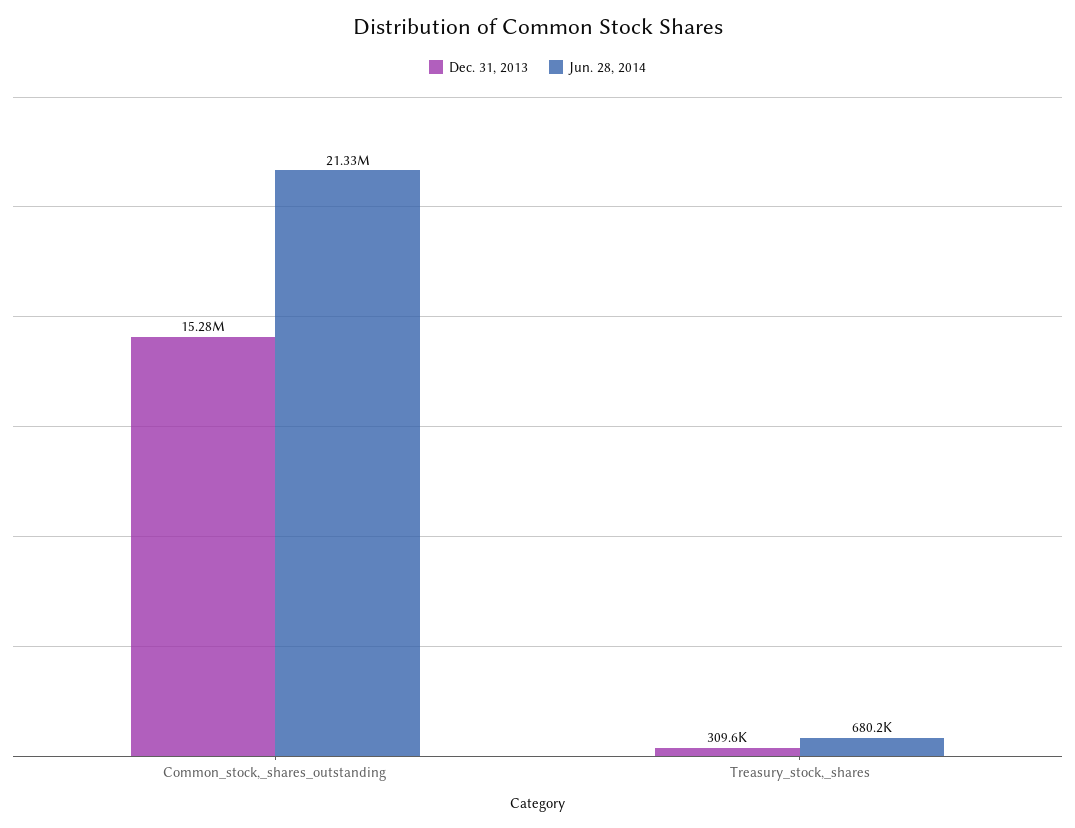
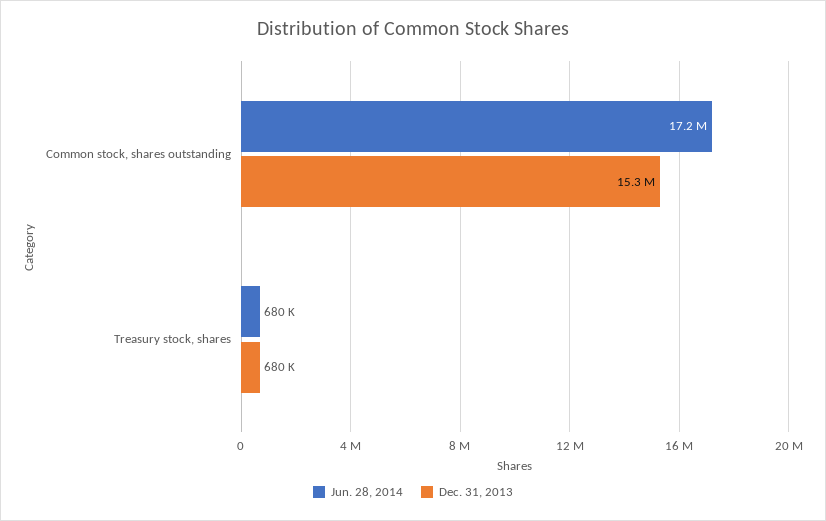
  {
    "Dec. 31, 2013": {
      "Common_stock,_shares_outstanding": 15280000,
-     "Treasury_stock,_shares": 309600
+     "Treasury_stock,_shares": 680000
    },
    "Jun. 28, 2014": {
-     "Common_stock,_shares_outstanding": 21330000,
+     "Common_stock,_shares_outstanding": 17200000,
      "Treasury_stock,_shares": 680200
    }
  }

